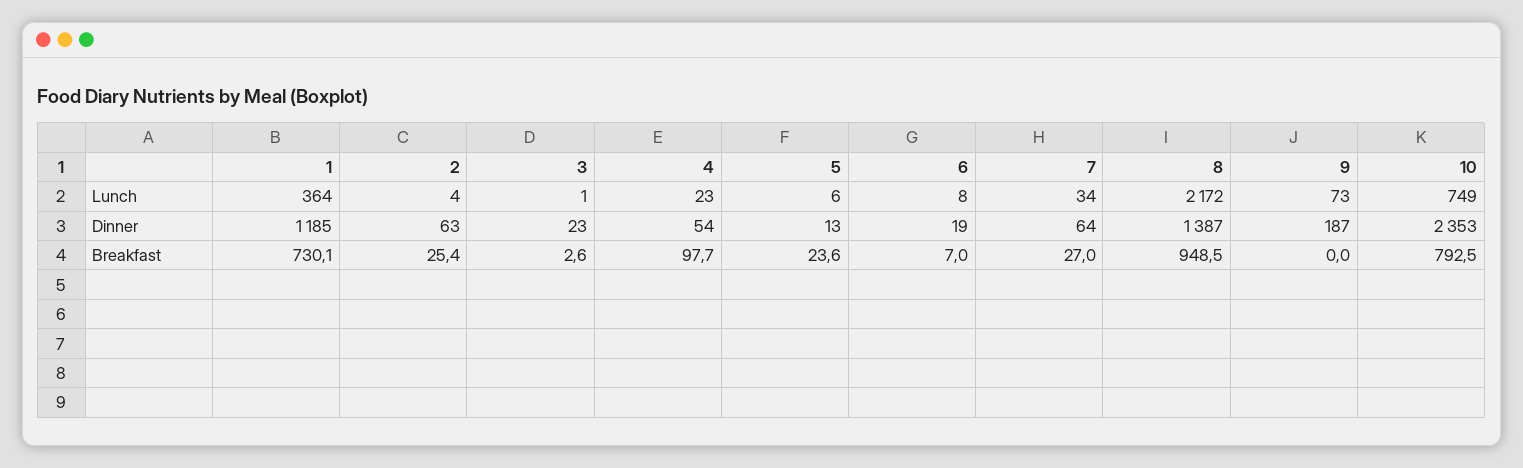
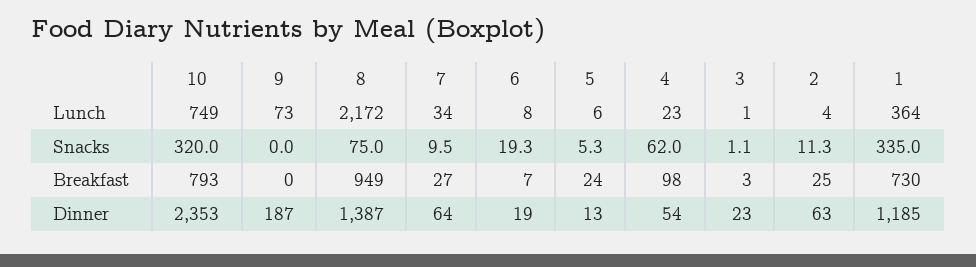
  {
    "1": {
      "Lunch": 364,
      "Dinner": 1185,
-     "Breakfast": 730.1
+     "Breakfast": 730.1,
+     "Snacks": 335
    },
    "2": {
      "Lunch": 4,
      "Dinner": 63,
-     "Breakfast": 25.4
+     "Breakfast": 25.4,
+     "Snacks": 11.3
    },
    "3": {
      "Lunch": 1,
      "Dinner": 23,
-     "Breakfast": 2.6
+     "Breakfast": 2.6,
+     "Snacks": 1.1
    },
    "4": {
      "Lunch": 23,
      "Dinner": 54,
-     "Breakfast": 97.7
+     "Breakfast": 97.7,
+     "Snacks": 62
    },
    "5": {
      "Lunch": 6,
      "Dinner": 13,
-     "Breakfast": 23.6
+     "Breakfast": 23.6,
+     "Snacks": 5.3
    },
    "6": {
      "Lunch": 8,
      "Dinner": 19,
-     "Breakfast": 7
+     "Breakfast": 7,
+     "Snacks": 19.3
    },
    "7": {
      "Lunch": 34,
      "Dinner": 64,
-     "Breakfast": 27
+     "Breakfast": 27,
+     "Snacks": 9.5
    },
    "8": {
      "Lunch": 2172,
      "Dinner": 1387,
-     "Breakfast": 948.5
+     "Breakfast": 948.5,
+     "Snacks": 75
    },
    "9": {
      "Lunch": 73,
      "Dinner": 187,
-     "Breakfast": 0
+     "Breakfast": 0,
+     "Snacks": 0
    },
    "10": {
      "Lunch": 749,
      "Dinner": 2353,
-     "Breakfast": 792.5
+     "Breakfast": 792.5,
+     "Snacks": 320
    }
  }

